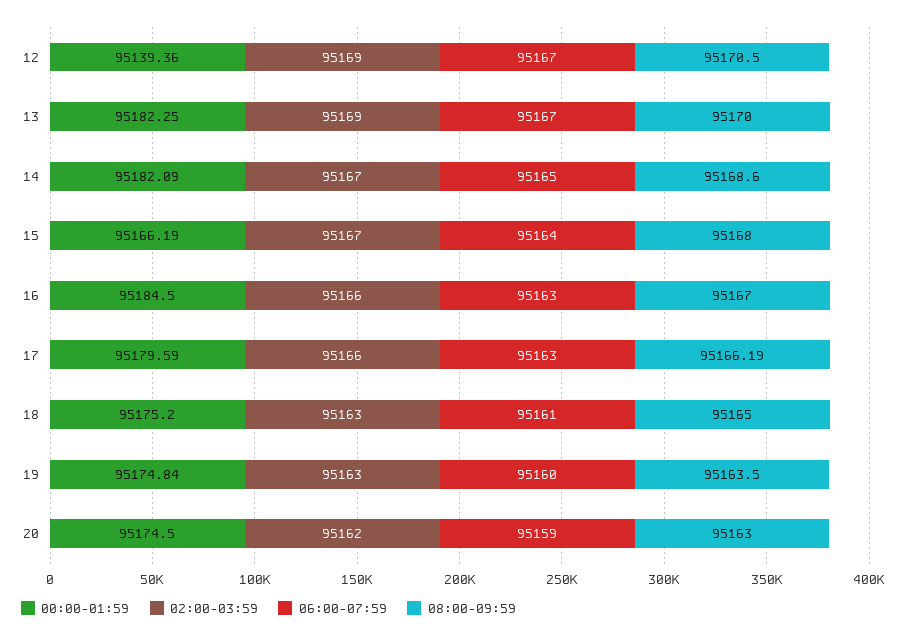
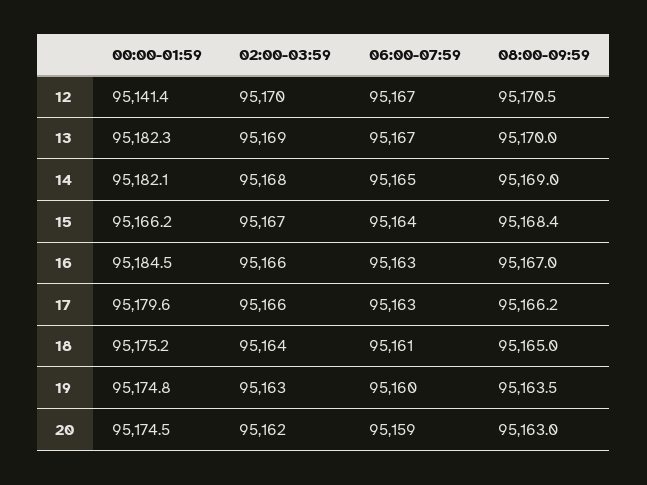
  {
    "00:00-01:59": {
-     "12": 95139.36,
+     "12": 95141.4,
      "13": 95182.25,
      "14": 95182.09,
      "15": 95166.19,
      "16": 95184.5,
      "17": 95179.59,
      "18": 95175.2,
      "19": 95174.84,
      "20": 95174.5
    },
    "02:00-03:59": {
-     "12": 95169,
+     "12": 95170,
      "13": 95169,
-     "14": 95167,
+     "14": 95168,
      "15": 95167,
      "16": 95166,
      "17": 95166,
-     "18": 95163,
+     "18": 95164,
      "19": 95163,
      "20": 95162
    },
    "06:00-07:59": {
      "12": 95167,
      "13": 95167,
      "14": 95165,
      "15": 95164,
      "16": 95163,
      "17": 95163,
      "18": 95161,
      "19": 95160,
      "20": 95159
    },
    "08:00-09:59": {
      "12": 95170.5,
      "13": 95170,
-     "14": 95168.6,
+     "14": 95169,
-     "15": 95168,
+     "15": 95168.4,
      "16": 95167,
      "17": 95166.19,
      "18": 95165,
      "19": 95163.5,
      "20": 95163
    }
  }

